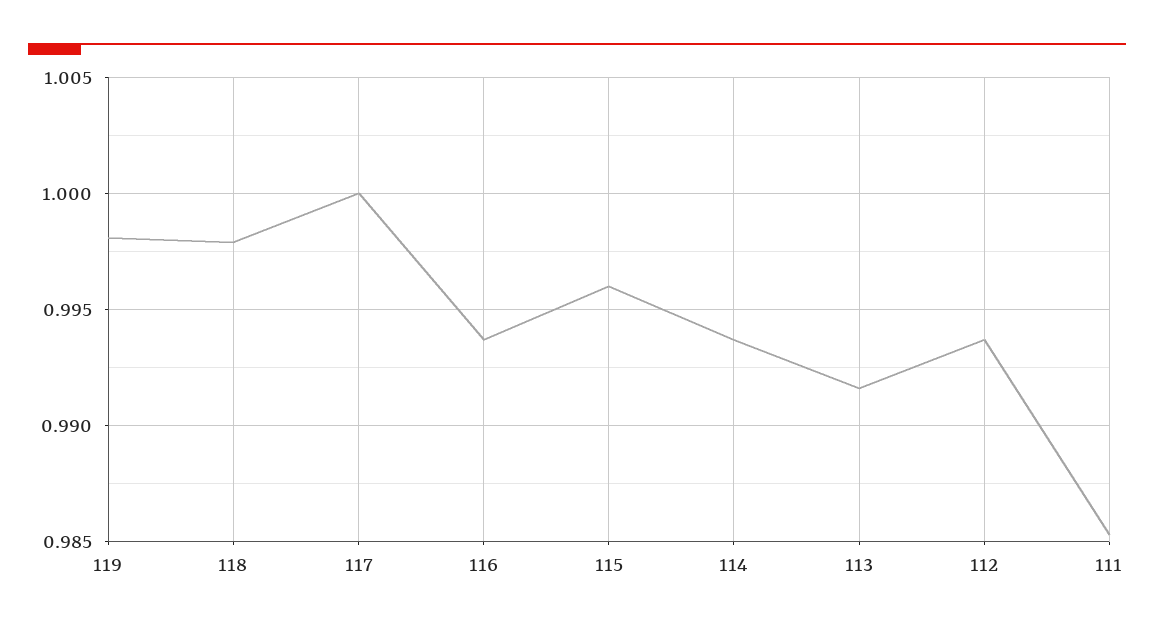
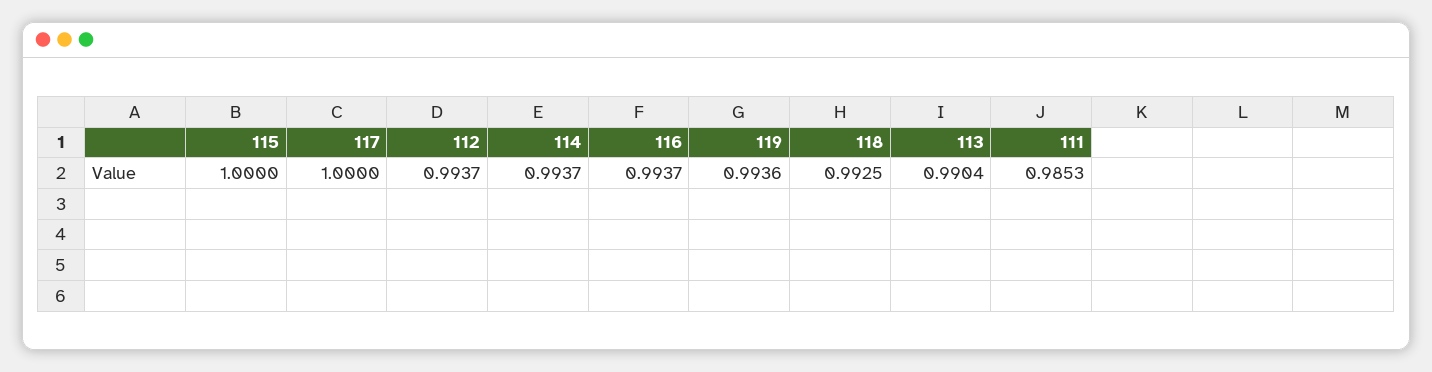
  {
-   "119": 0.998,
+   "119": 0.9936,
-   "118": 0.998,
+   "118": 0.9925,
    "117": 1,
    "116": 0.9937,
-   "115": 0.996,
+   "115": 1,
    "114": 0.9937,
-   "113": 0.9915,
+   "113": 0.9904,
    "112": 0.9937,
    "111": 0.9853
  }

